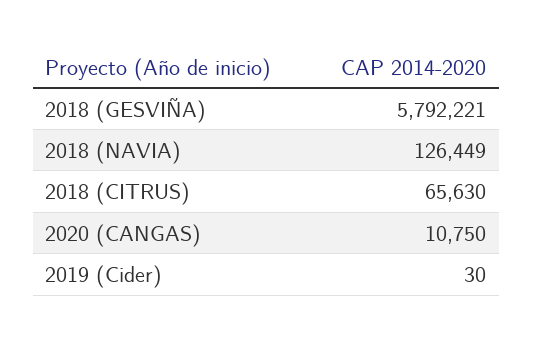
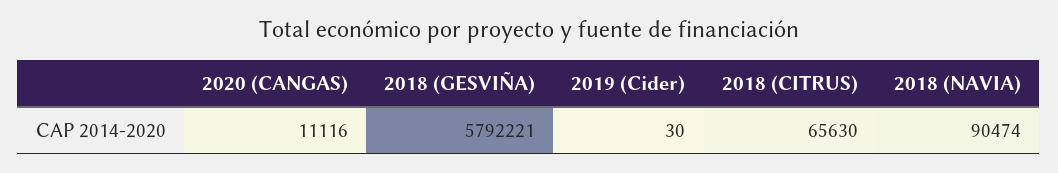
  {
    "2018 (GESVIÑA)": 5792221,
-   "2018 (NAVIA)": 126449,
+   "2018 (NAVIA)": 90474,
    "2018 (CITRUS)": 65630,
-   "2020 (CANGAS)": 10750,
+   "2020 (CANGAS)": 11116,
    "2019 (Cider)": 30
  }

